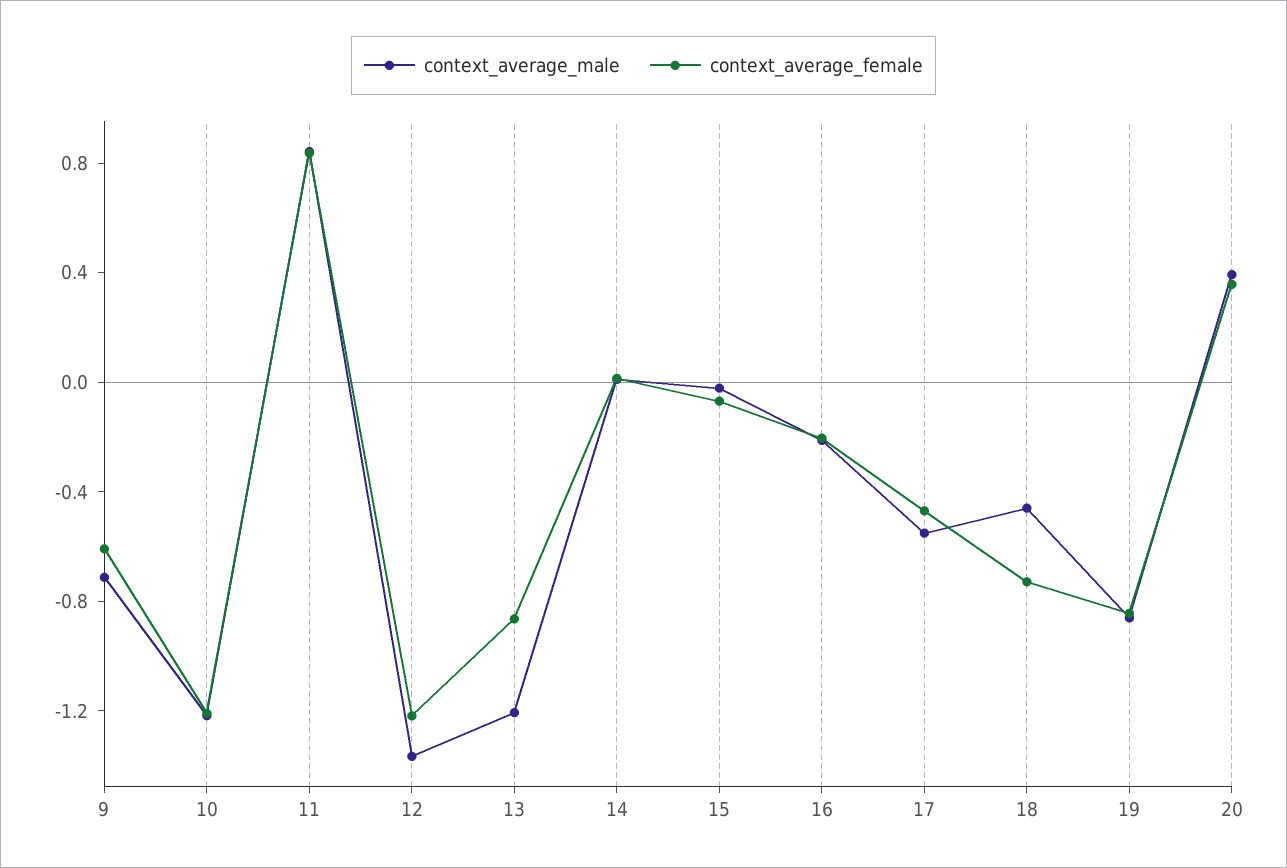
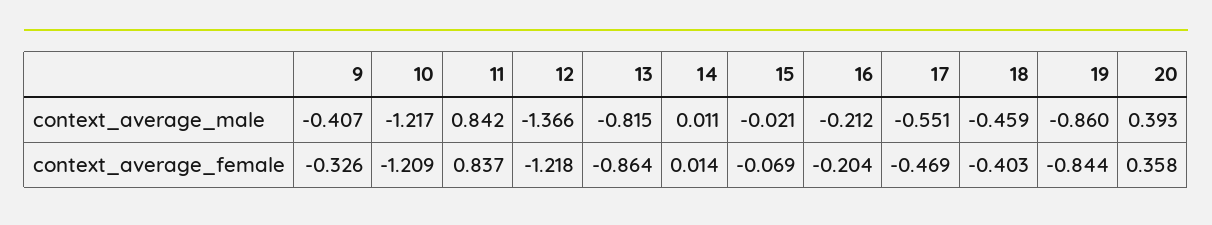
  {
    "context_average_male": {
-     "9": -0.7,
+     "9": -0.407,
      "10": -1.217,
      "11": 0.842,
      "12": -1.366,
-     "13": -1.2,
+     "13": -0.815,
      "14": 0.011,
      "15": -0.021,
      "16": -0.212,
      "17": -0.551,
      "18": -0.459,
      "19": -0.86,
      "20": 0.393
    },
    "context_average_female": {
-     "9": -0.6,
+     "9": -0.326,
      "10": -1.209,
      "11": 0.837,
      "12": -1.218,
      "13": -0.864,
      "14": 0.014,
      "15": -0.069,
      "16": -0.204,
      "17": -0.469,
-     "18": -0.7,
+     "18": -0.403,
      "19": -0.844,
      "20": 0.358
    }
  }

